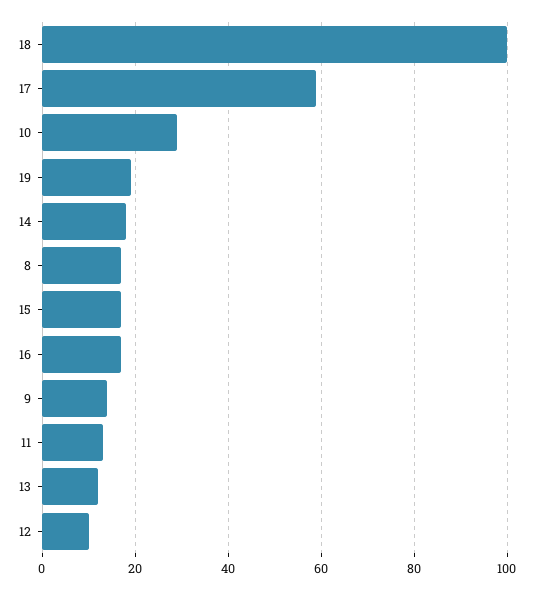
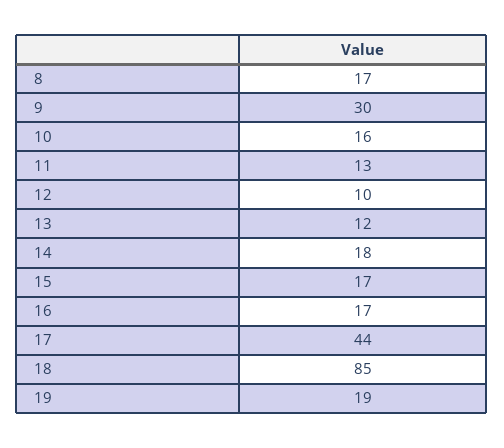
  {
-   "18": 100,
+   "18": 85,
-   "17": 60,
+   "17": 44,
-   "10": 30,
+   "10": 16,
    "19": 19,
    "14": 18,
    "8": 17,
    "15": 17,
    "16": 17,
-   "9": 15,
+   "9": 30,
    "11": 13,
    "13": 12,
    "12": 10
  }

